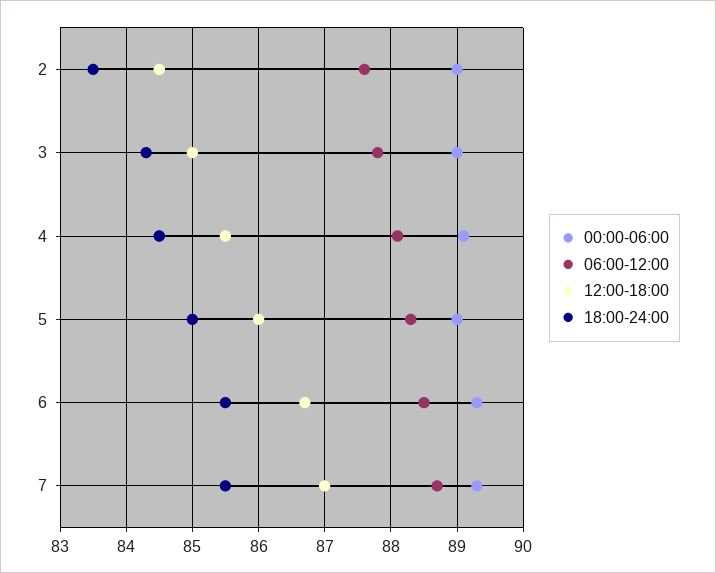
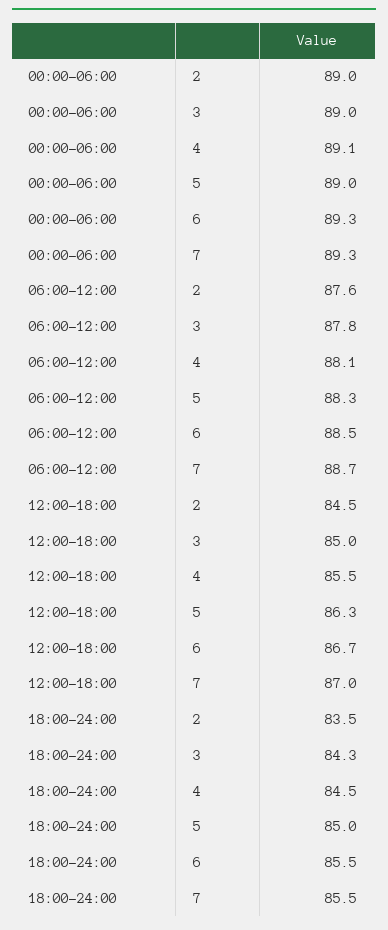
  {
    "00:00-06:00": {
      "2": 89,
      "3": 89,
      "4": 89.1,
      "5": 89,
      "6": 89.3,
      "7": 89.3
    },
    "06:00-12:00": {
      "2": 87.6,
      "3": 87.8,
      "4": 88.1,
      "5": 88.3,
      "6": 88.5,
      "7": 88.7
    },
    "12:00-18:00": {
      "2": 84.5,
      "3": 85,
      "4": 85.5,
-     "5": 86,
+     "5": 86.3,
      "6": 86.7,
      "7": 87
    },
    "18:00-24:00": {
      "2": 83.5,
      "3": 84.3,
      "4": 84.5,
      "5": 85,
      "6": 85.5,
      "7": 85.5
    }
  }

